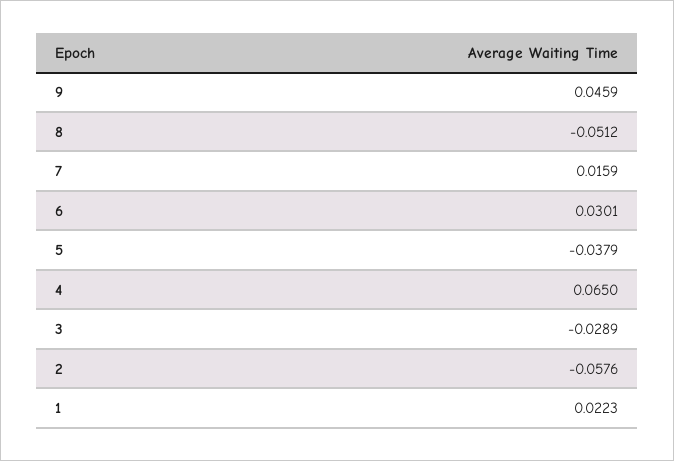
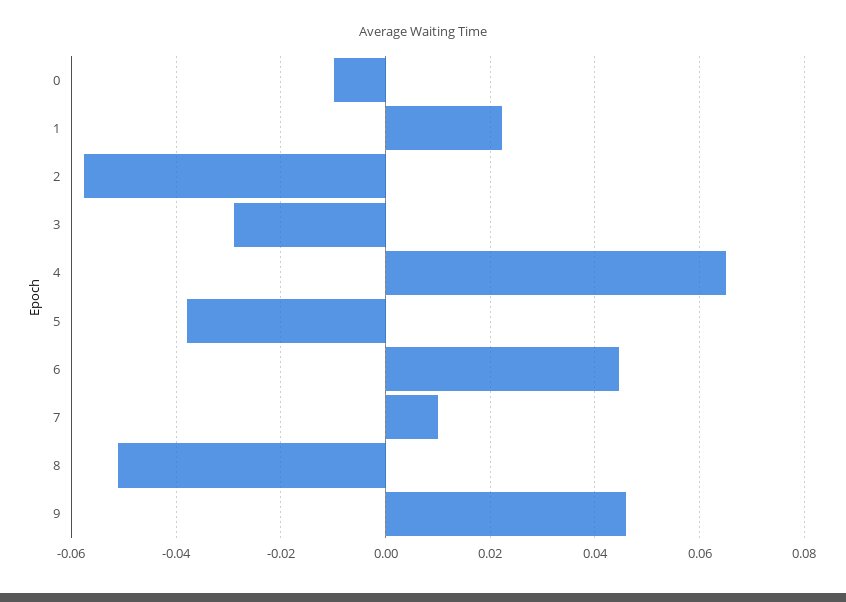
  {
    "9": 0.0459,
    "8": -0.0512,
-   "7": 0.0159,
+   "7": 0.01,
-   "6": 0.0301,
+   "6": 0.044,
    "5": -0.0379,
    "4": 0.065,
    "3": -0.0289,
    "2": -0.0576,
-   "1": 0.0223
+   "1": 0.0223,
+   "0": -0.01
  }

